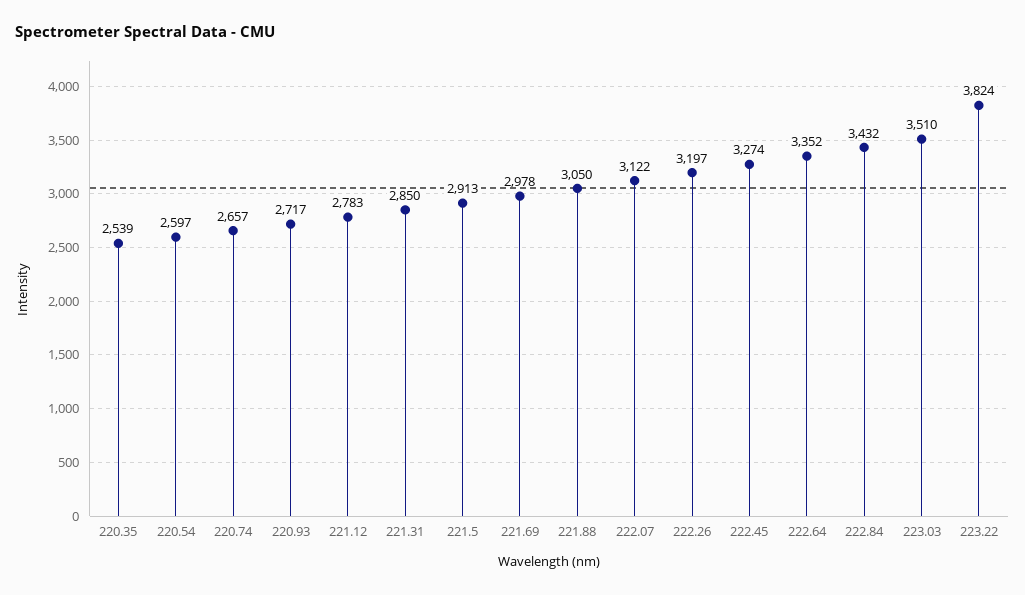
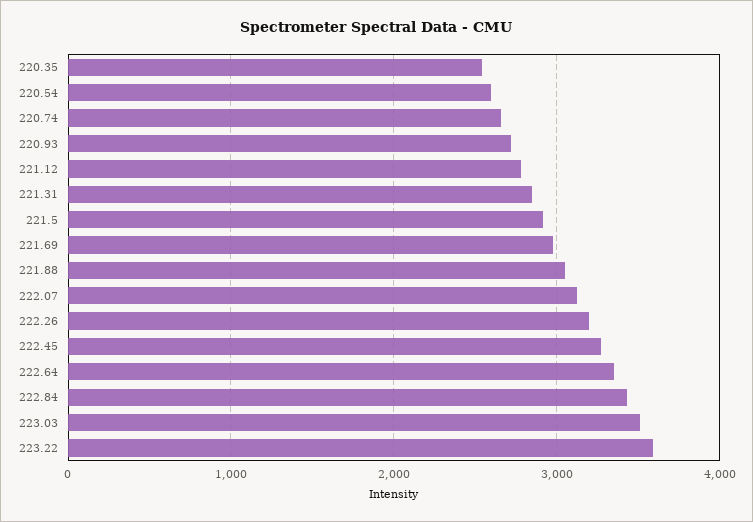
  {
    "220.35": 2539,
    "220.54": 2597,
    "220.74": 2657,
    "220.93": 2717,
    "221.12": 2783,
    "221.31": 2850,
    "221.5": 2913,
    "221.69": 2978,
    "221.88": 3050,
    "222.07": 3122,
    "222.26": 3197,
    "222.45": 3274,
    "222.64": 3352,
    "222.84": 3432,
    "223.03": 3510,
-   "223.22": 3824
+   "223.22": 3600
  }

